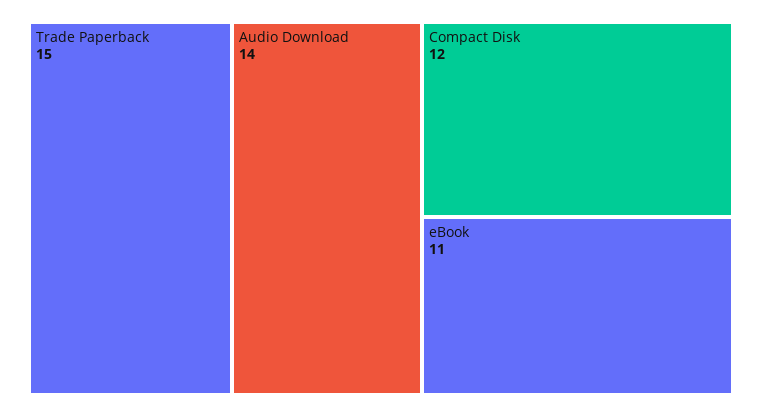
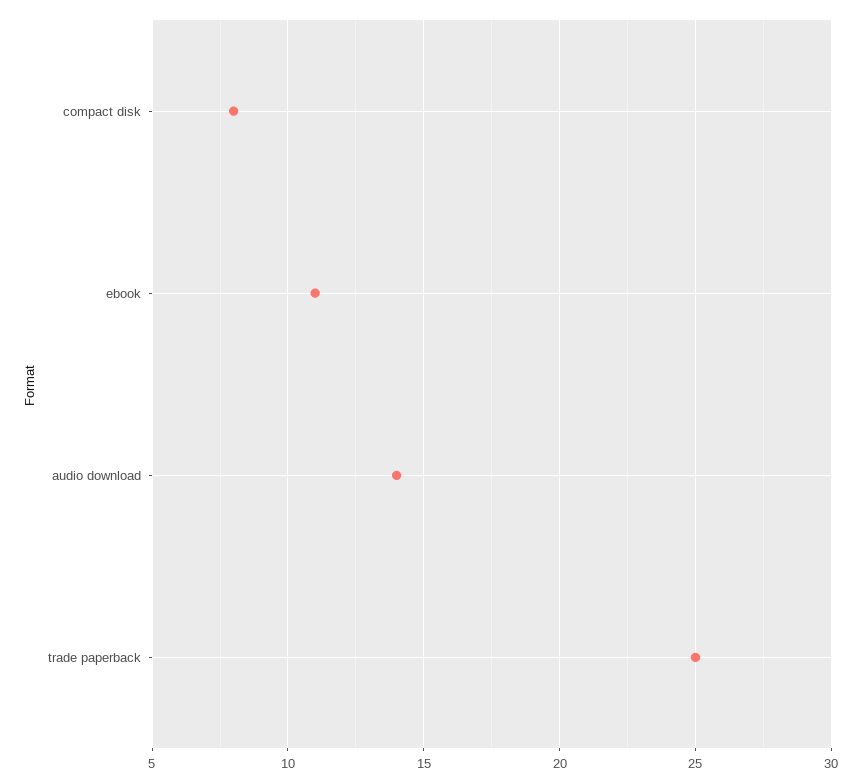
  {
-   "Trade Paperback": 15,
+   "Trade Paperback": 25,
    "Audio Download": 14,
-   "Compact Disk": 12,
+   "Compact Disk": 8,
    "eBook": 11
  }

